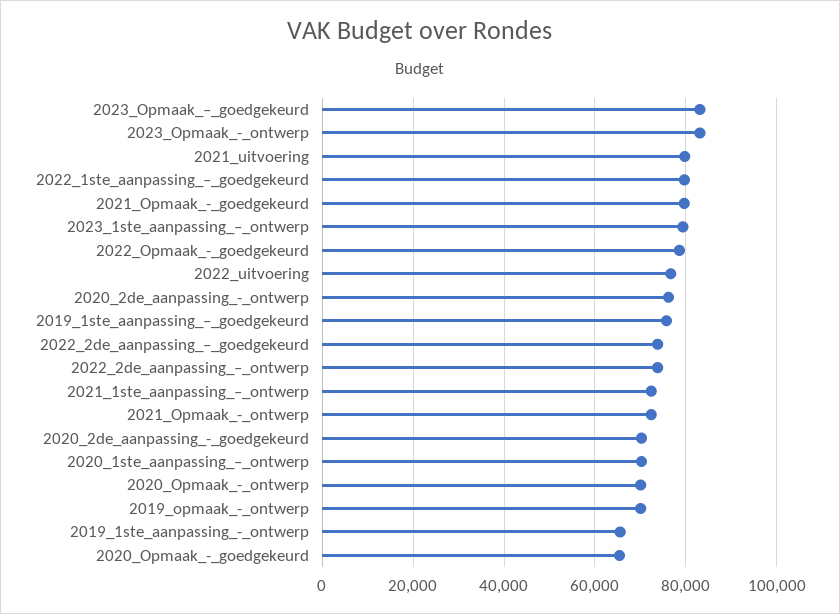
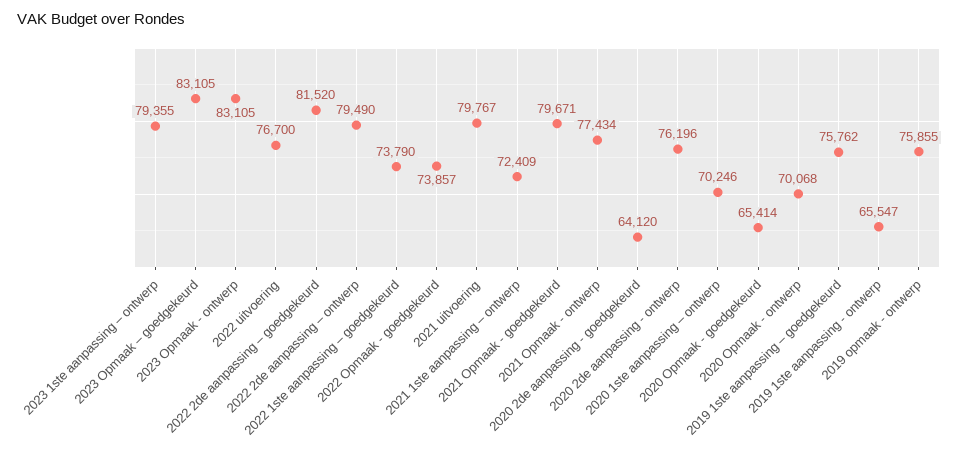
  {
    "2023_Opmaak_–_goedgekeurd": 83105,
    "2023_Opmaak_-_ontwerp": 83105,
    "2021_uitvoering": 79767,
-   "2022_1ste_aanpassing_–_goedgekeurd": 80000,
+   "2022_1ste_aanpassing_–_goedgekeurd": 73790,
    "2021_Opmaak_-_goedgekeurd": 79671,
    "2023_1ste_aanpassing_–_ontwerp": 79355,
-   "2022_Opmaak_-_goedgekeurd": 78000,
+   "2022_Opmaak_-_goedgekeurd": 73857,
    "2022_uitvoering": 76700,
    "2020_2de_aanpassing_-_ontwerp": 76196,
    "2019_1ste_aanpassing_–_goedgekeurd": 75762,
-   "2022_2de_aanpassing_–_goedgekeurd": 74000,
+   "2022_2de_aanpassing_–_goedgekeurd": 81520,
-   "2022_2de_aanpassing_–_ontwerp": 74000,
+   "2022_2de_aanpassing_–_ontwerp": 79490,
    "2021_1ste_aanpassing_–_ontwerp": 72409,
-   "2021_Opmaak_-_ontwerp": 72000,
+   "2021_Opmaak_-_ontwerp": 77434,
-   "2020_2de_aanpassing_-_goedgekeurd": 70000,
+   "2020_2de_aanpassing_-_goedgekeurd": 64120,
    "2020_1ste_aanpassing_–_ontwerp": 70246,
    "2020_Opmaak_-_ontwerp": 70068,
-   "2019_opmaak_-_ontwerp": 70000,
+   "2019_opmaak_-_ontwerp": 75855,
    "2019_1ste_aanpassing_-_ontwerp": 65547,
    "2020_Opmaak_-_goedgekeurd": 65414
  }

